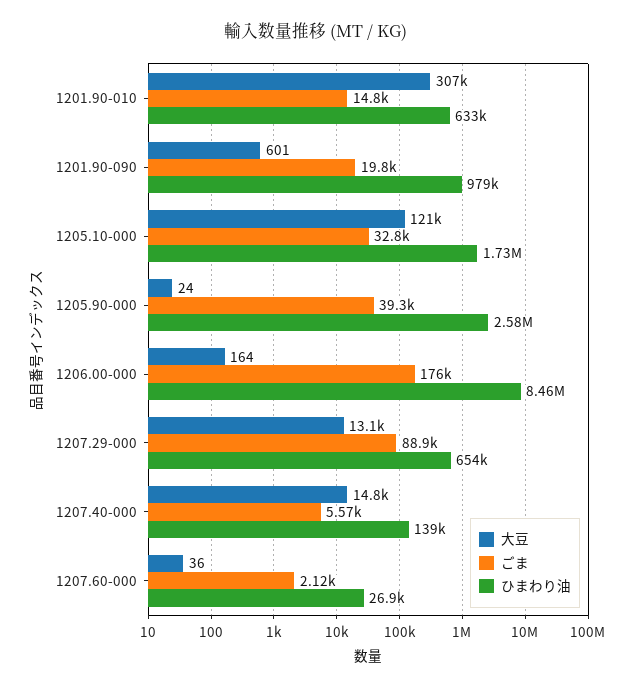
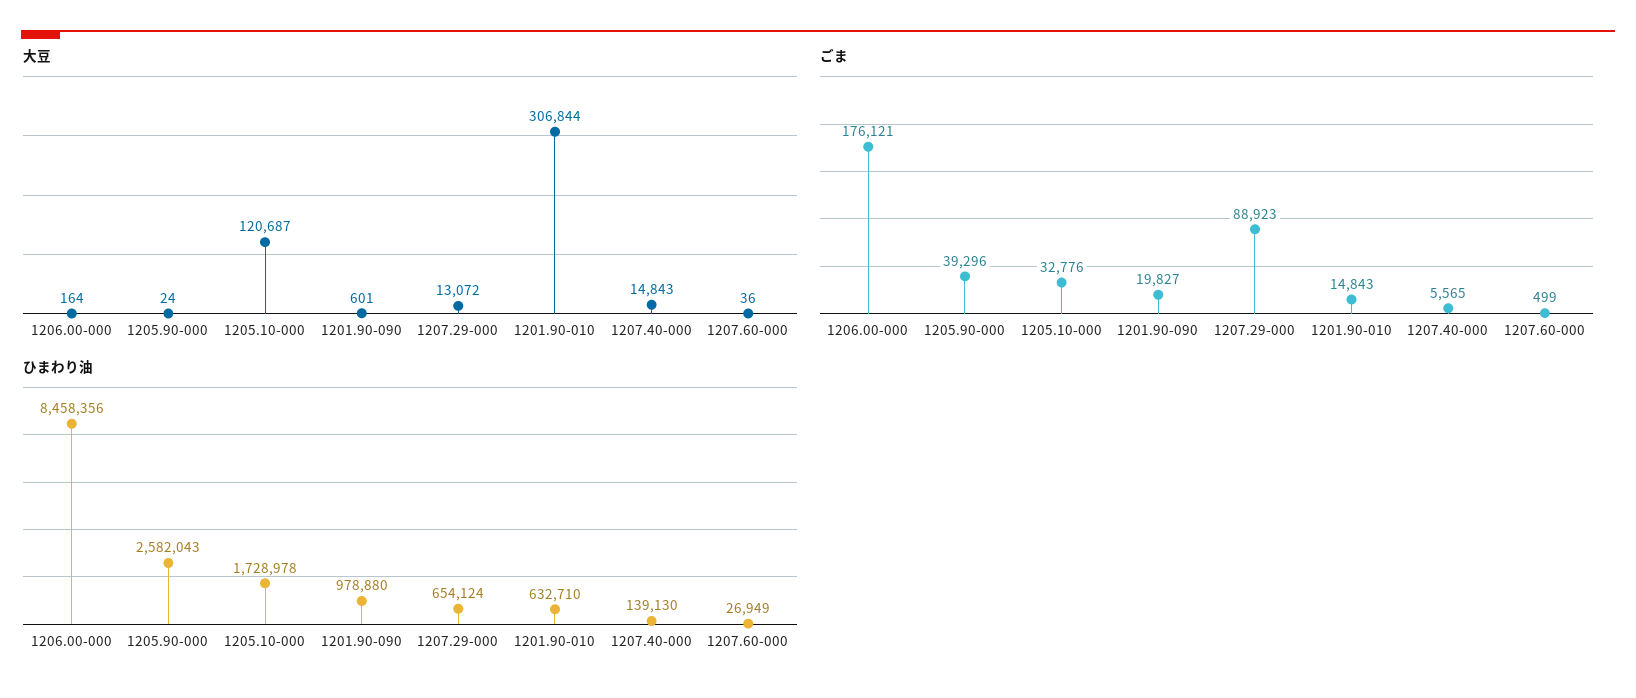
  {
    "大豆": {
      "1201.90-010": 306844,
      "1201.90-090": 601,
      "1205.10-000": 120687,
      "1205.90-000": 24,
      "1206.00-000": 164,
      "1207.29-000": 13072,
      "1207.40-000": 14843,
      "1207.60-000": 36
    },
    "ごま": {
      "1201.90-010": 14843,
      "1201.90-090": 19827,
      "1205.10-000": 32776,
      "1205.90-000": 39296,
      "1206.00-000": 176121,
      "1207.29-000": 88923,
      "1207.40-000": 5565,
-     "1207.60-000": 2120
+     "1207.60-000": 499
    },
    "ひまわり油": {
      "1201.90-010": 632710,
      "1201.90-090": 978880,
      "1205.10-000": 1728978,
      "1205.90-000": 2582043,
      "1206.00-000": 8458356,
      "1207.29-000": 654124,
      "1207.40-000": 139130,
      "1207.60-000": 26949
    }
  }

